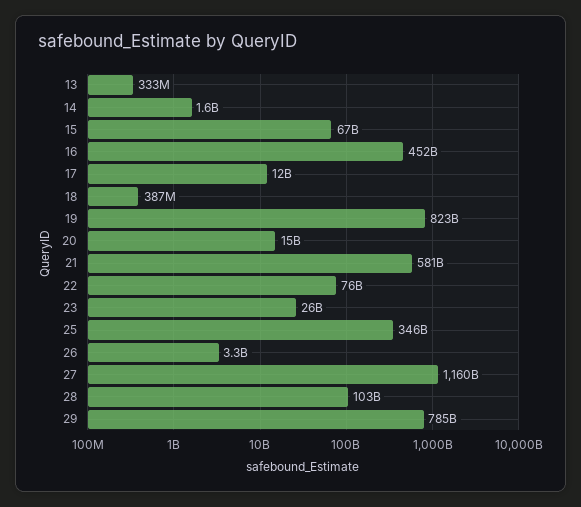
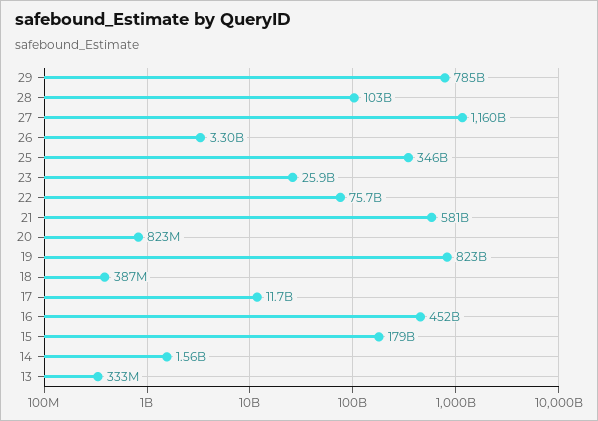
  {
    "13": 333000000,
    "14": 1560000000,
-   "15": 67000000000,
+   "15": 179000000000,
    "16": 452000000000,
    "17": 11700000000,
    "18": 387000000,
    "19": 823000000000,
-   "20": 15000000000,
+   "20": 823000000,
    "21": 581000000000,
    "22": 75700000000,
    "23": 25900000000,
    "25": 346000000000,
    "26": 3300000000,
    "27": 1160000000000,
    "28": 103000000000,
    "29": 785000000000
  }

